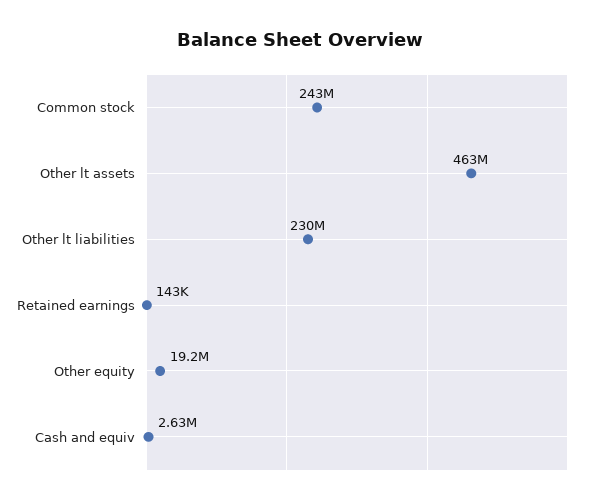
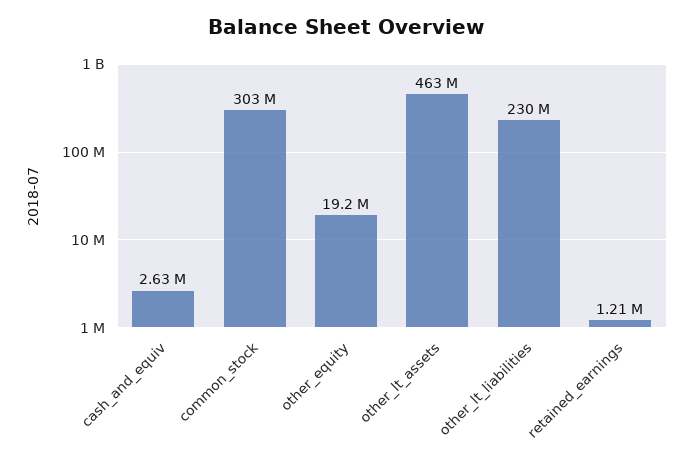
  {
-   "Common stock": 243000000,
+   "Common stock": 303000000,
    "Other lt assets": 463000000,
    "Other lt liabilities": 230000000,
-   "Retained earnings": 143000,
+   "Retained earnings": 1210000,
    "Other equity": 19200000,
    "Cash and equiv": 2630000
  }

